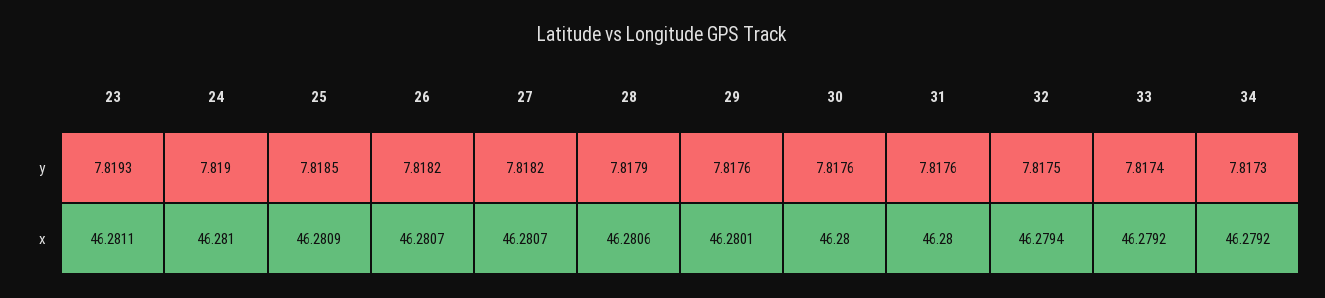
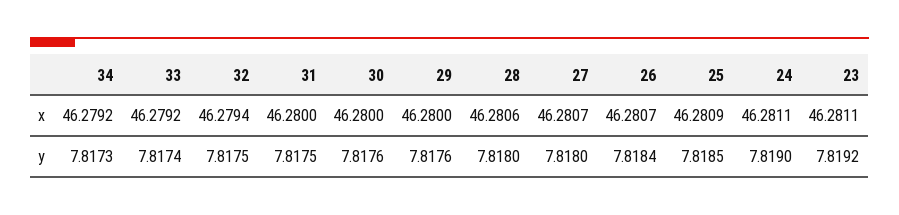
  {
    "23": {
-     "y": 7.8193,
+     "y": 7.8192,
      "x": 46.2811
    },
    "24": {
      "y": 7.819,
-     "x": 46.281
+     "x": 46.2811
    },
    "25": {
      "y": 7.8185,
      "x": 46.2809
    },
    "26": {
-     "y": 7.8182,
+     "y": 7.8184,
      "x": 46.2807
    },
    "27": {
-     "y": 7.8182,
+     "y": 7.818,
      "x": 46.2807
    },
    "28": {
-     "y": 7.8179,
+     "y": 7.818,
      "x": 46.2806
    },
    "29": {
      "y": 7.8176,
-     "x": 46.2801
+     "x": 46.28
    },
    "30": {
      "y": 7.8176,
      "x": 46.28
    },
    "31": {
-     "y": 7.8176,
+     "y": 7.8175,
      "x": 46.28
    },
    "32": {
      "y": 7.8175,
      "x": 46.2794
    },
    "33": {
      "y": 7.8174,
      "x": 46.2792
    },
    "34": {
      "y": 7.8173,
      "x": 46.2792
    }
  }

